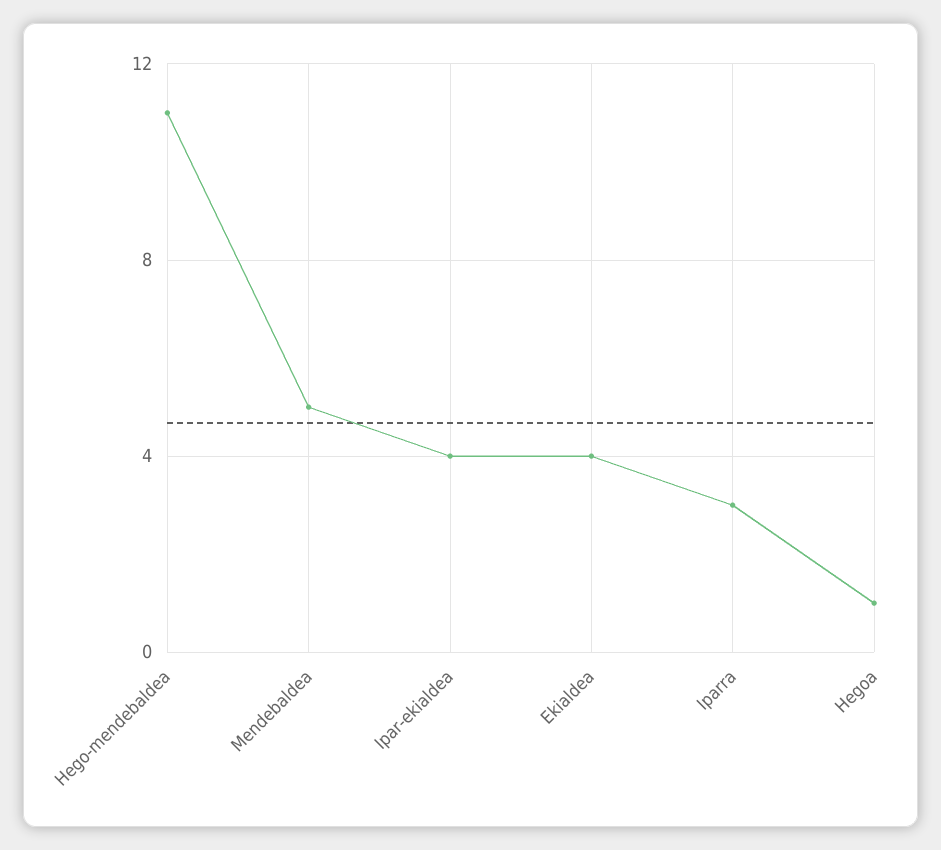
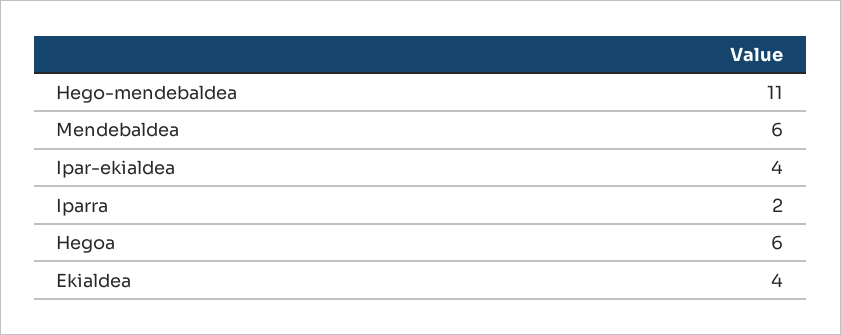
  {
    "Hego-mendebaldea": 11,
-   "Mendebaldea": 5,
+   "Mendebaldea": 6,
    "Ipar-ekialdea": 4,
    "Ekialdea": 4,
-   "Iparra": 3,
+   "Iparra": 2,
-   "Hegoa": 1
+   "Hegoa": 6
  }

